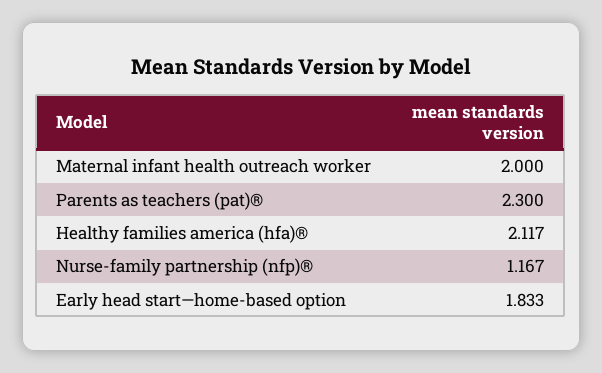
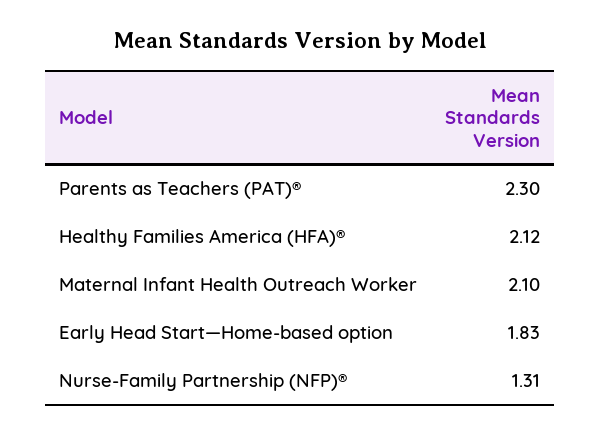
  {
-   "Maternal infant health outreach worker": 2,
+   "Maternal infant health outreach worker": 2.1,
    "Parents as teachers (pat)®": 2.3,
    "Healthy families america (hfa)®": 2.117,
-   "Nurse-family partnership (nfp)®": 1.167,
+   "Nurse-family partnership (nfp)®": 1.31,
    "Early head start—home-based option": 1.833
  }

